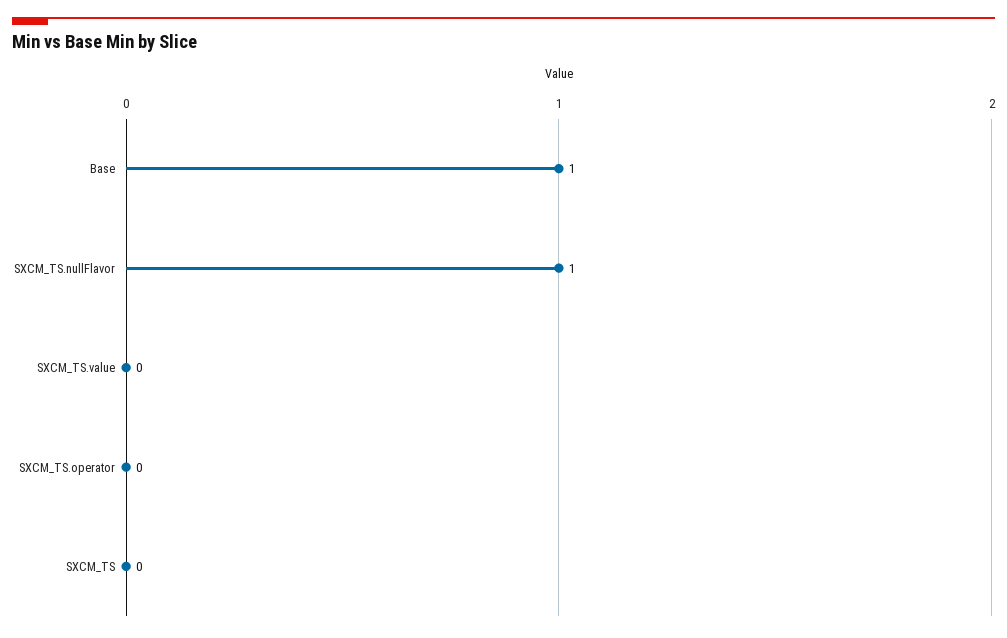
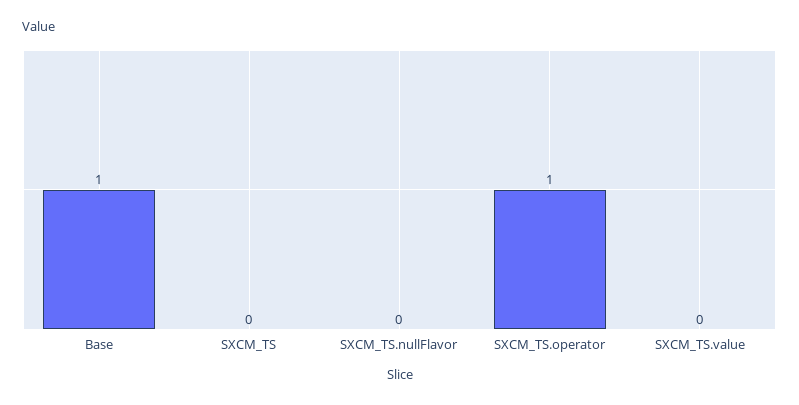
  {
    "Base": 1,
-   "SXCM_TS.nullFlavor": 1,
+   "SXCM_TS.nullFlavor": 0,
    "SXCM_TS.value": 0,
-   "SXCM_TS.operator": 0,
+   "SXCM_TS.operator": 1,
    "SXCM_TS": 0
  }

